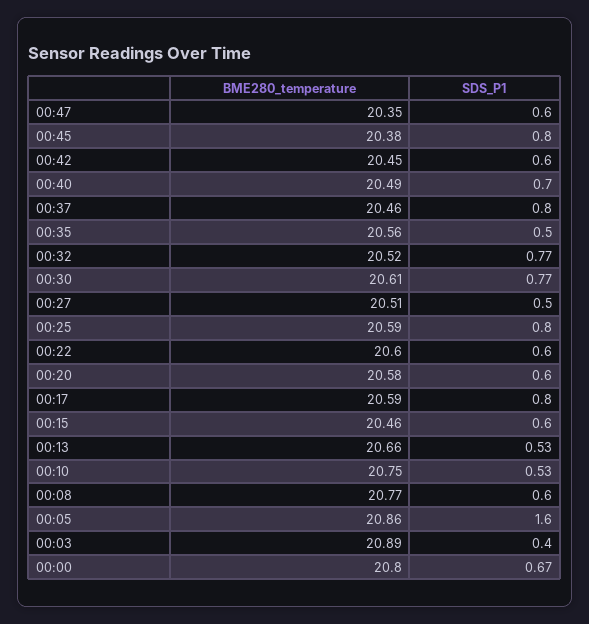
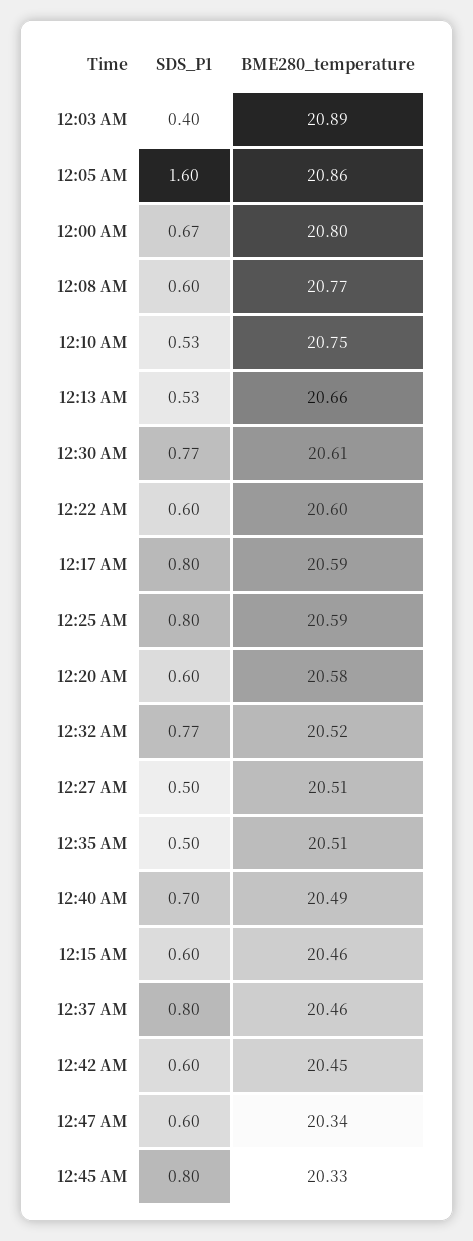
  {
    "BME280_temperature": {
-     "00:47": 20.35,
+     "00:47": 20.34,
-     "00:45": 20.38,
+     "00:45": 20.33,
      "00:42": 20.45,
      "00:40": 20.49,
      "00:37": 20.46,
-     "00:35": 20.56,
+     "00:35": 20.51,
      "00:32": 20.52,
      "00:30": 20.61,
      "00:27": 20.51,
      "00:25": 20.59,
      "00:22": 20.6,
      "00:20": 20.58,
      "00:17": 20.59,
      "00:15": 20.46,
      "00:13": 20.66,
      "00:10": 20.75,
      "00:08": 20.77,
      "00:05": 20.86,
      "00:03": 20.89,
      "00:00": 20.8
    },
    "SDS_P1": {
      "00:47": 0.6,
      "00:45": 0.8,
      "00:42": 0.6,
      "00:40": 0.7,
      "00:37": 0.8,
      "00:35": 0.5,
      "00:32": 0.77,
      "00:30": 0.77,
      "00:27": 0.5,
      "00:25": 0.8,
      "00:22": 0.6,
      "00:20": 0.6,
      "00:17": 0.8,
      "00:15": 0.6,
      "00:13": 0.53,
      "00:10": 0.53,
      "00:08": 0.6,
      "00:05": 1.6,
      "00:03": 0.4,
      "00:00": 0.67
    }
  }

